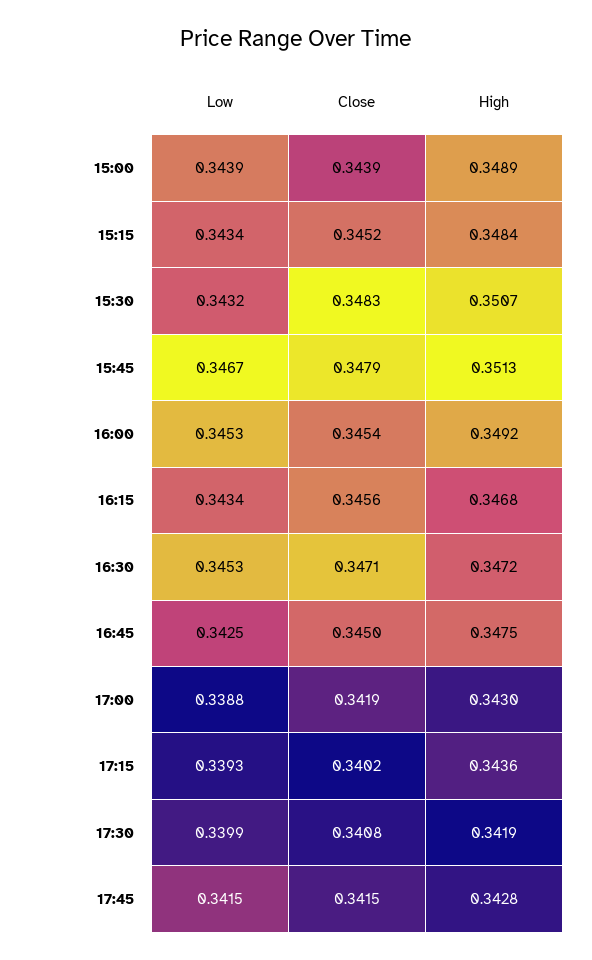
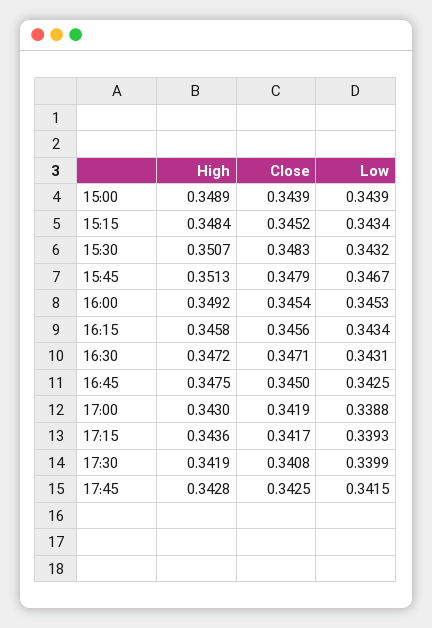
  {
    "Low": {
      "15:00": 0.3439,
      "15:15": 0.3434,
      "15:30": 0.3432,
      "15:45": 0.3467,
      "16:00": 0.3453,
      "16:15": 0.3434,
-     "16:30": 0.3453,
+     "16:30": 0.3431,
      "16:45": 0.3425,
      "17:00": 0.3388,
      "17:15": 0.3393,
      "17:30": 0.3399,
      "17:45": 0.3415
    },
    "Close": {
      "15:00": 0.3439,
      "15:15": 0.3452,
      "15:30": 0.3483,
      "15:45": 0.3479,
      "16:00": 0.3454,
      "16:15": 0.3456,
      "16:30": 0.3471,
      "16:45": 0.345,
      "17:00": 0.3419,
-     "17:15": 0.3402,
+     "17:15": 0.3417,
      "17:30": 0.3408,
-     "17:45": 0.3415
+     "17:45": 0.3425
    },
    "High": {
      "15:00": 0.3489,
      "15:15": 0.3484,
      "15:30": 0.3507,
      "15:45": 0.3513,
      "16:00": 0.3492,
-     "16:15": 0.3468,
+     "16:15": 0.3458,
      "16:30": 0.3472,
      "16:45": 0.3475,
      "17:00": 0.343,
      "17:15": 0.3436,
      "17:30": 0.3419,
      "17:45": 0.3428
    }
  }

